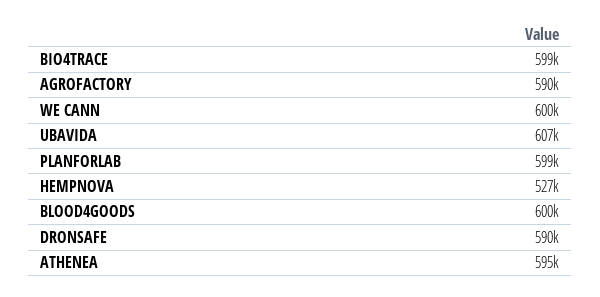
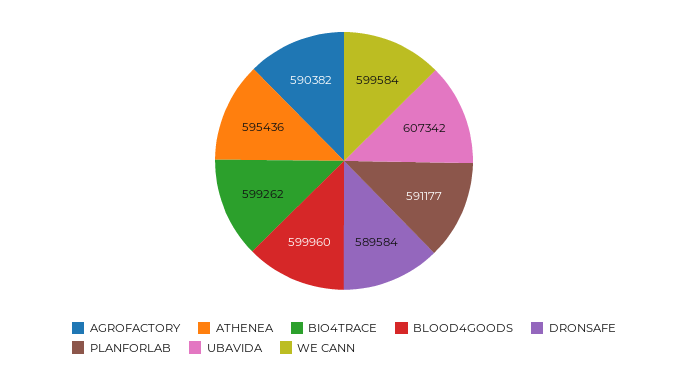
  {
    "BIO4TRACE": 599262,
    "AGROFACTORY": 590382,
    "WE CANN": 599584,
    "UBAVIDA": 607342,
-   "PLANFORLAB": 599000,
+   "PLANFORLAB": 591177,
-   "HEMPNOVA": 527000,
    "BLOOD4GOODS": 599960,
    "DRONSAFE": 589584,
    "ATHENEA": 595436
  }

